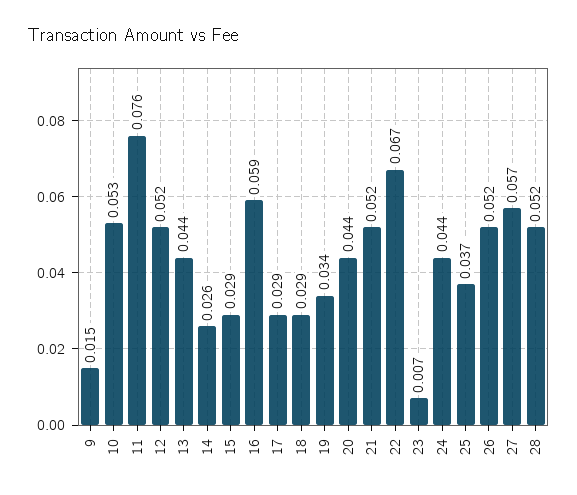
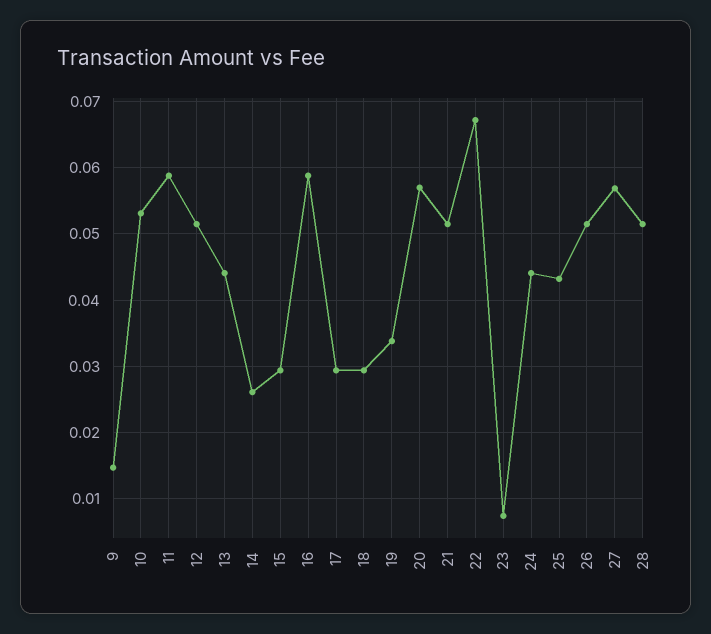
  {
    "9": 0.015,
    "10": 0.053,
-   "11": 0.076,
+   "11": 0.059,
    "12": 0.052,
    "13": 0.044,
    "14": 0.026,
    "15": 0.029,
    "16": 0.059,
    "17": 0.029,
    "18": 0.029,
    "19": 0.034,
-   "20": 0.044,
+   "20": 0.057,
    "21": 0.052,
    "22": 0.067,
    "23": 0.007,
    "24": 0.044,
-   "25": 0.037,
+   "25": 0.043,
    "26": 0.052,
    "27": 0.057,
    "28": 0.052
  }

